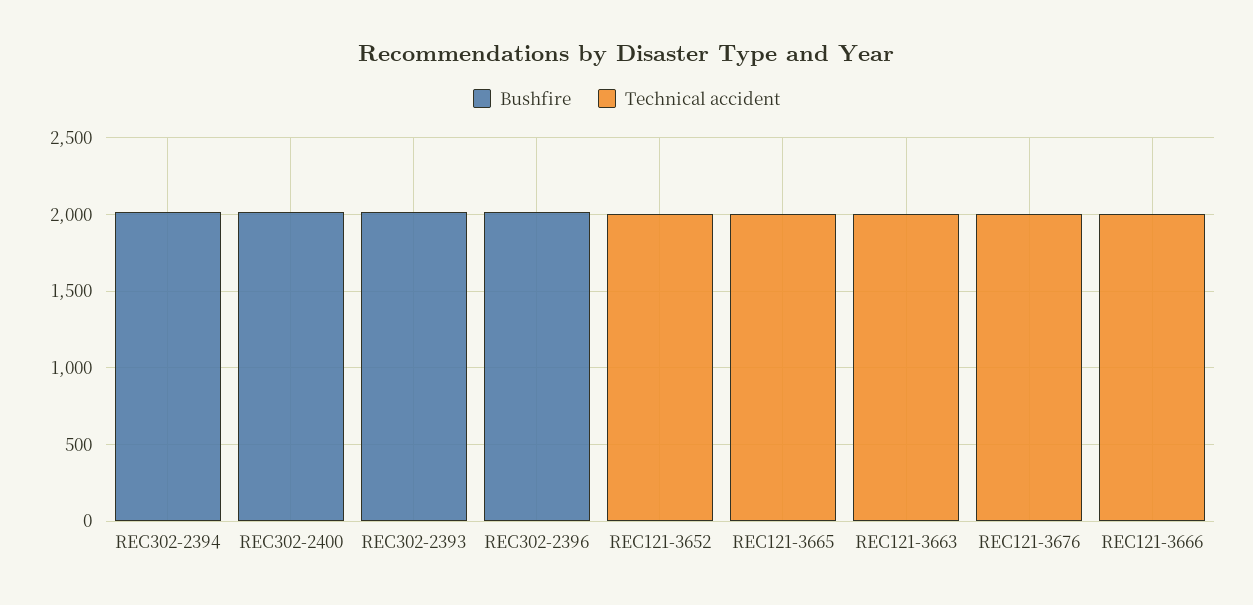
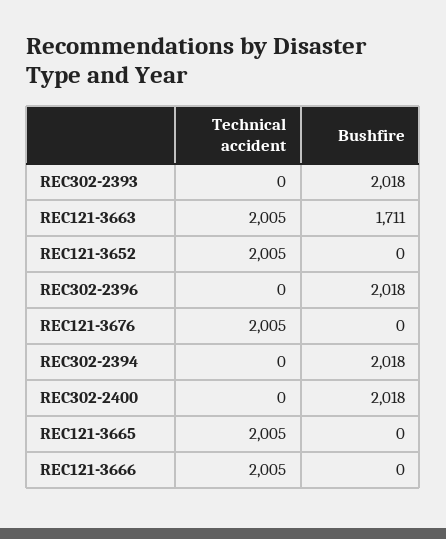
  {
    "Bushfire": {
      "REC302-2394": 2018,
      "REC302-2400": 2018,
      "REC302-2393": 2018,
      "REC302-2396": 2018,
      "REC121-3652": 0,
      "REC121-3665": 0,
-     "REC121-3663": 0,
+     "REC121-3663": 1711,
      "REC121-3676": 0,
      "REC121-3666": 0
    },
    "Technical accident": {
      "REC302-2394": 0,
      "REC302-2400": 0,
      "REC302-2393": 0,
      "REC302-2396": 0,
      "REC121-3652": 2005,
      "REC121-3665": 2005,
      "REC121-3663": 2005,
      "REC121-3676": 2005,
      "REC121-3666": 2005
    }
  }

